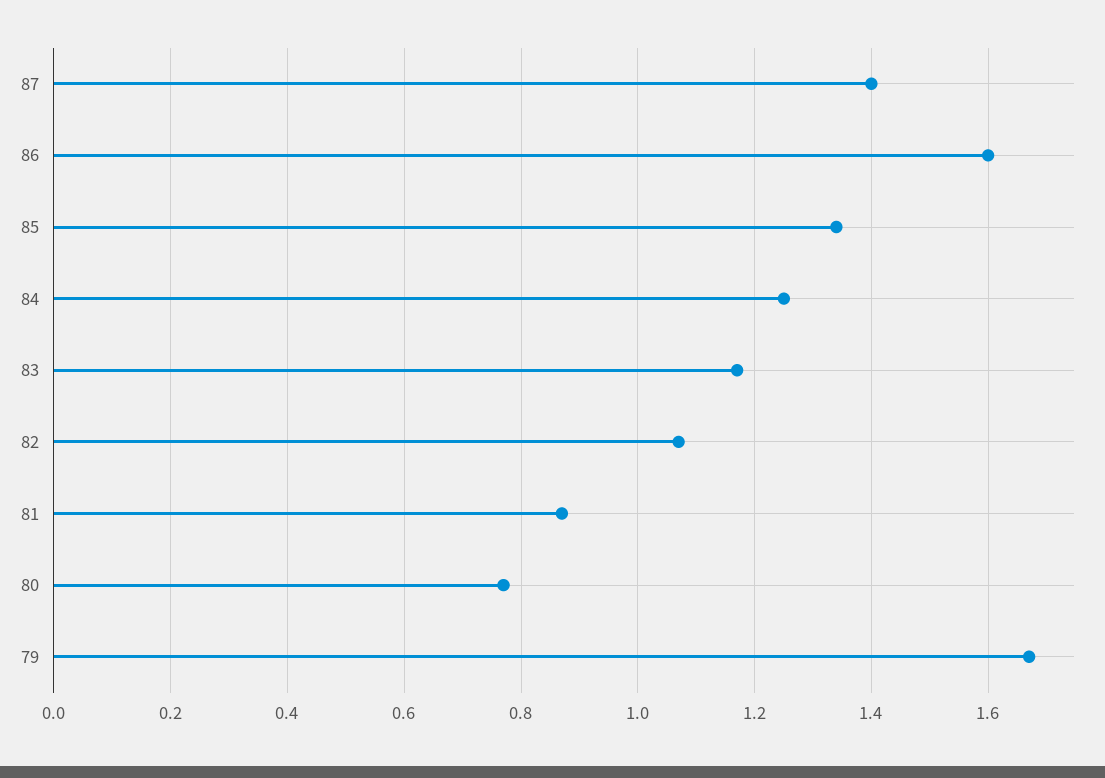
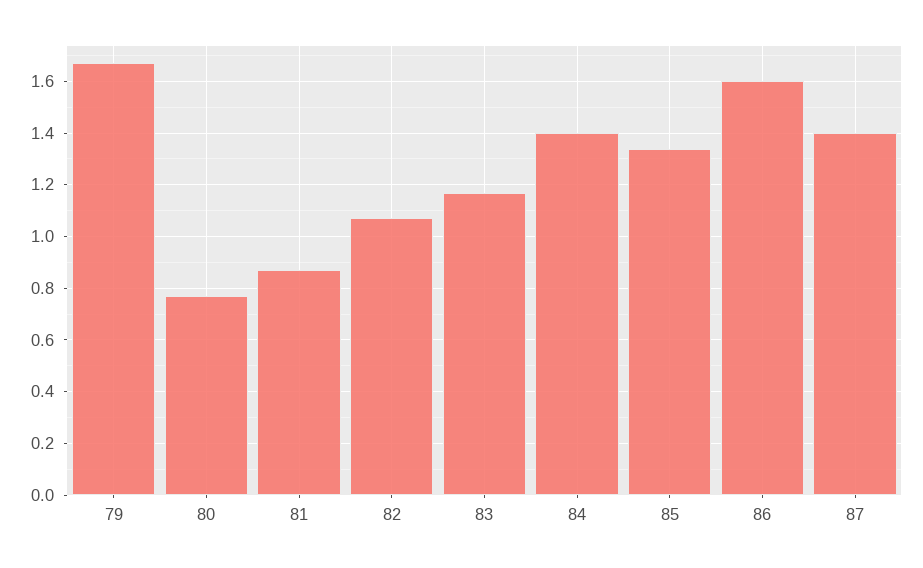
  {
    "87": 1.4,
    "86": 1.6,
    "85": 1.35,
-   "84": 1.25,
+   "84": 1.4,
    "83": 1.15,
    "82": 1.05,
    "81": 0.85,
    "80": 0.75,
    "79": 1.65
  }

